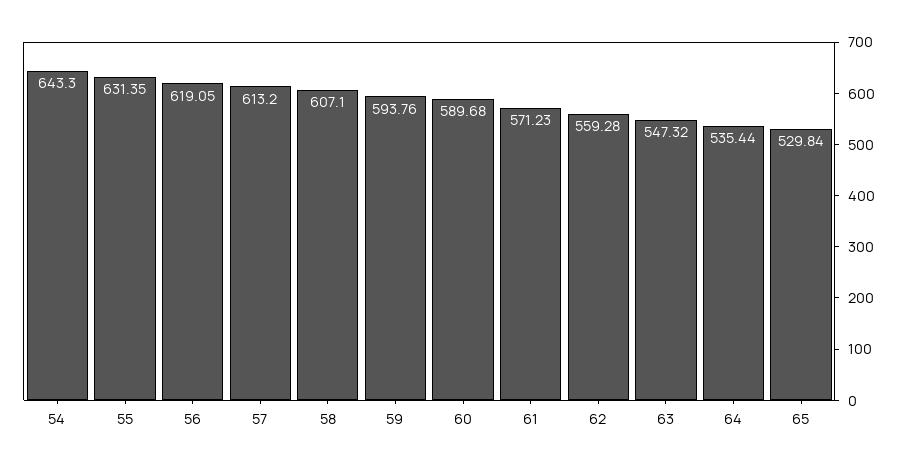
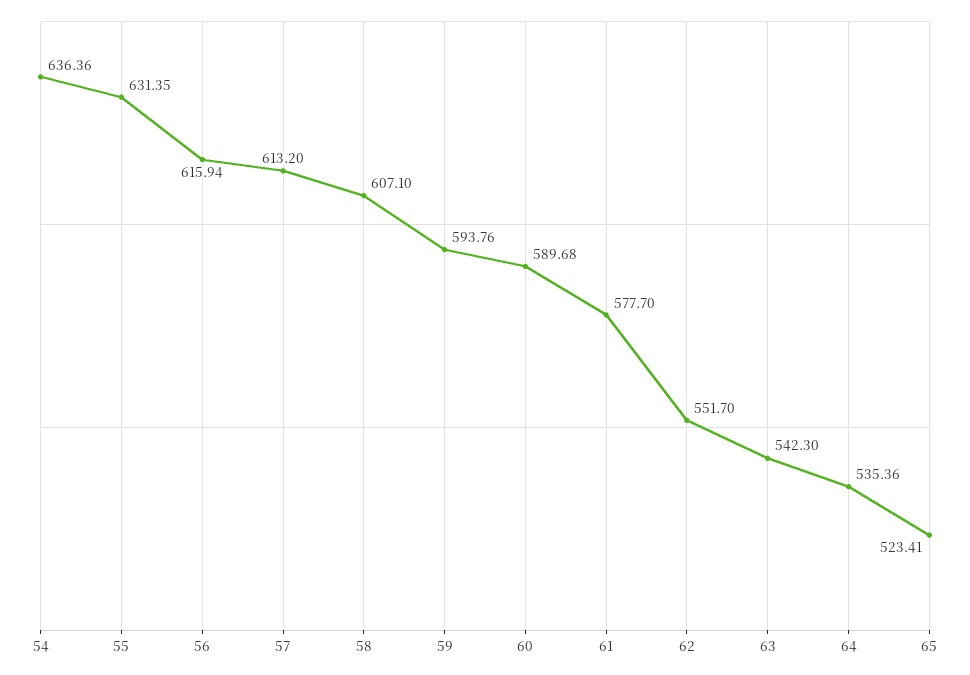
  {
-   "54": 643.3,
+   "54": 636.36,
    "55": 631.35,
-   "56": 619.05,
+   "56": 615.94,
    "57": 613.2,
    "58": 607.1,
    "59": 593.76,
    "60": 589.68,
-   "61": 571.23,
+   "61": 577.7,
-   "62": 559.28,
+   "62": 551.7,
-   "63": 547.32,
+   "63": 542.3,
-   "64": 535.44,
+   "64": 535.36,
-   "65": 529.84
+   "65": 523.41
  }

